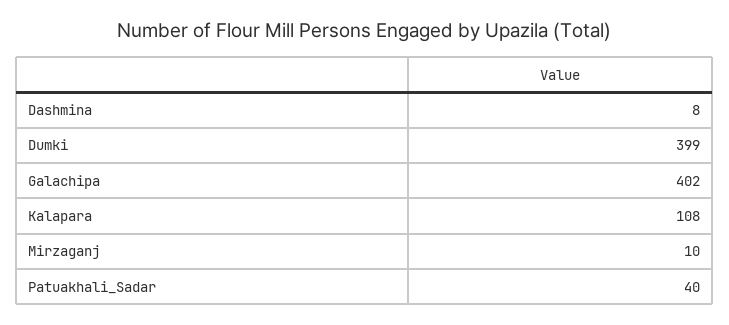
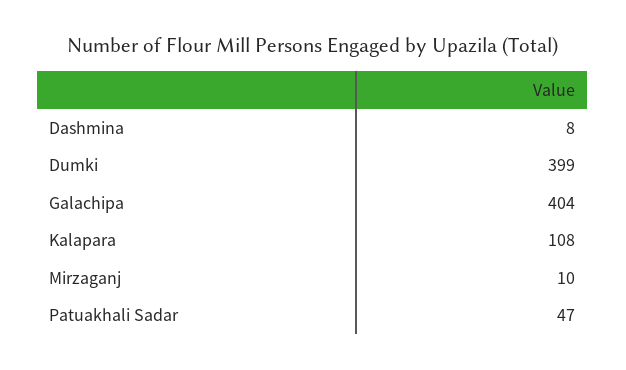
  {
    "Dashmina": 8,
    "Dumki": 399,
-   "Galachipa": 402,
+   "Galachipa": 404,
    "Kalapara": 108,
    "Mirzaganj": 10,
-   "Patuakhali_Sadar": 40
+   "Patuakhali_Sadar": 47
  }

